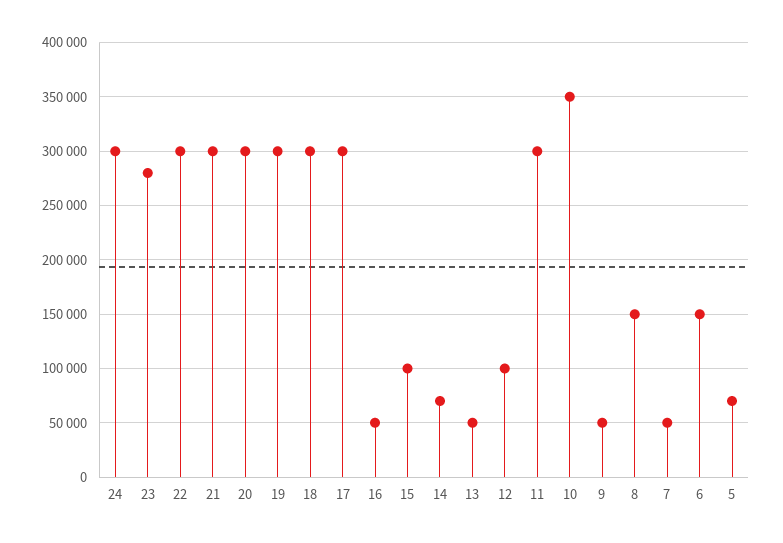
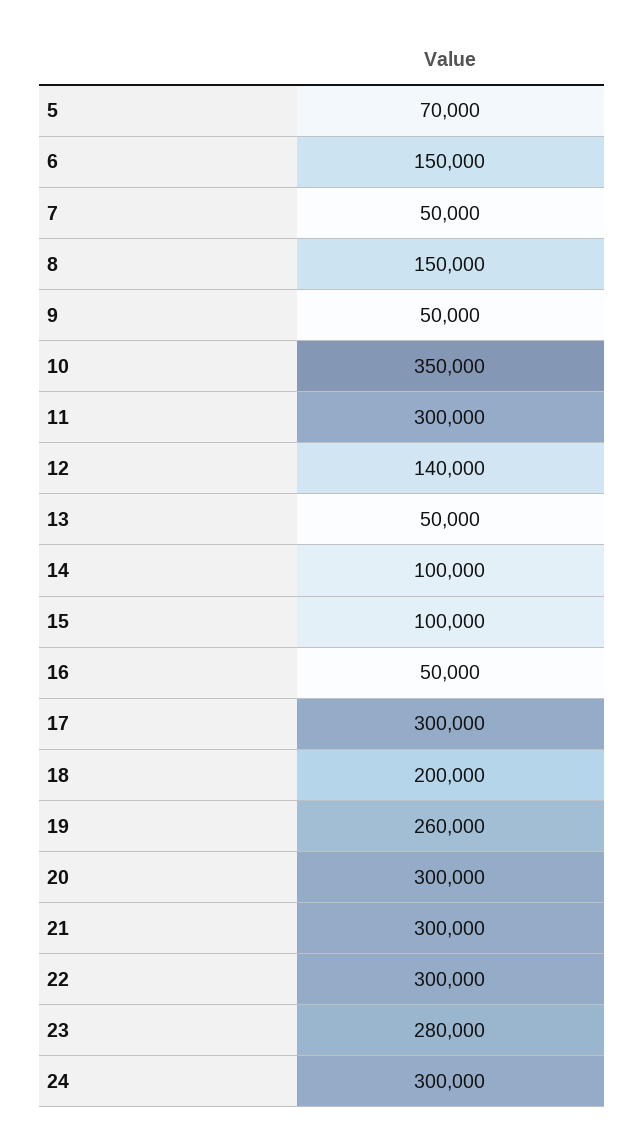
  {
    "24": 300000,
    "23": 280000,
    "22": 300000,
    "21": 300000,
    "20": 300000,
-   "19": 300000,
+   "19": 260000,
-   "18": 300000,
+   "18": 200000,
    "17": 300000,
    "16": 50000,
    "15": 100000,
-   "14": 70000,
+   "14": 100000,
    "13": 50000,
-   "12": 100000,
+   "12": 140000,
    "11": 300000,
    "10": 350000,
    "9": 50000,
    "8": 150000,
    "7": 50000,
    "6": 150000,
    "5": 70000
  }

